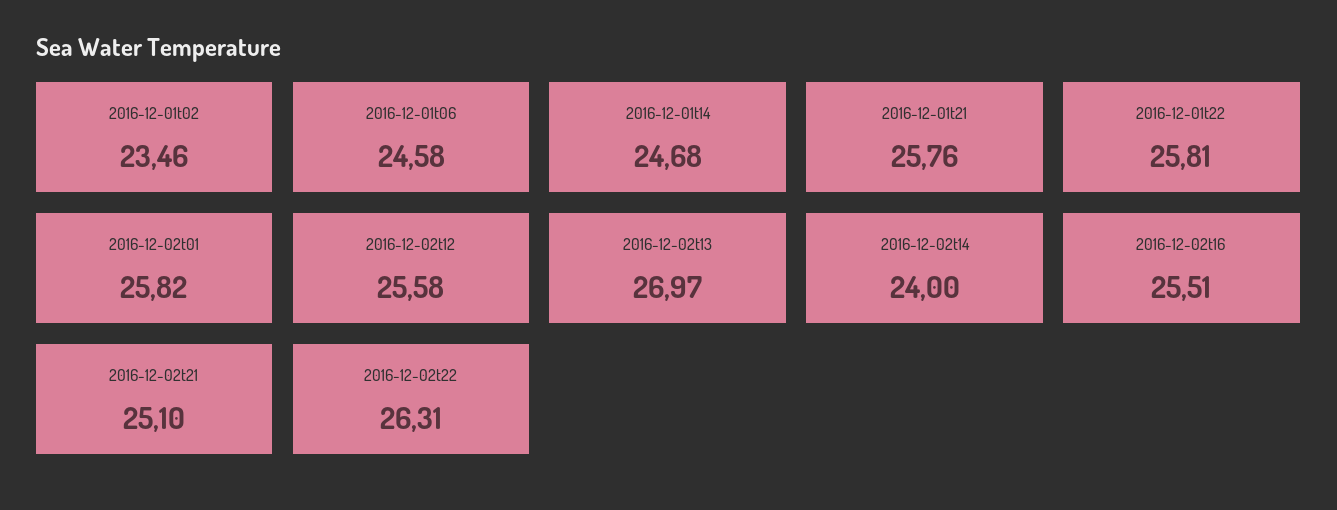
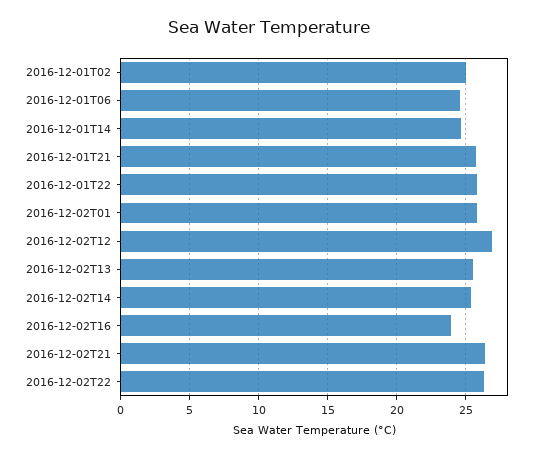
  {
-   "2016-12-01t02": 23.46,
+   "2016-12-01t02": 25,
    "2016-12-01t06": 24.58,
    "2016-12-01t14": 24.68,
    "2016-12-01t21": 25.76,
    "2016-12-01t22": 25.81,
    "2016-12-02t01": 25.82,
-   "2016-12-02t12": 25.58,
+   "2016-12-02t12": 27,
-   "2016-12-02t13": 26.97,
+   "2016-12-02t13": 25.5,
-   "2016-12-02t14": 24,
+   "2016-12-02t14": 25.5,
-   "2016-12-02t16": 25.51,
+   "2016-12-02t16": 24,
-   "2016-12-02t21": 25.1,
+   "2016-12-02t21": 26.5,
    "2016-12-02t22": 26.31
  }

